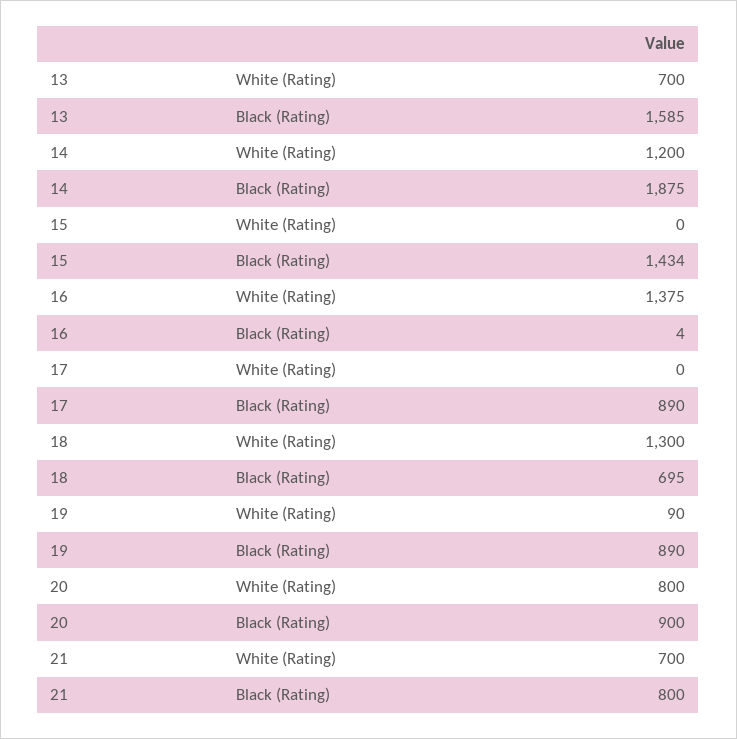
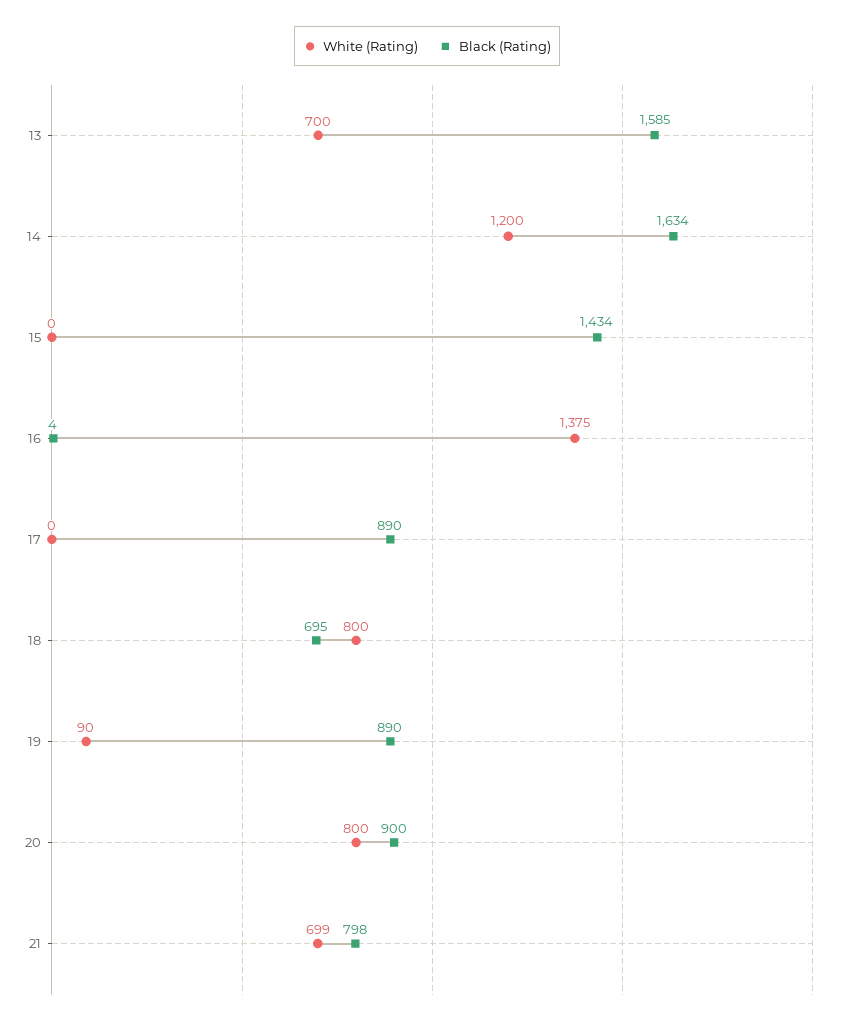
  {
    "White (Rating)": {
      "13": 700,
      "14": 1200,
      "15": 0,
      "16": 1375,
      "17": 0,
-     "18": 1300,
+     "18": 800,
      "19": 90,
      "20": 800,
-     "21": 700
+     "21": 699
    },
    "Black (Rating)": {
      "13": 1585,
-     "14": 1875,
+     "14": 1634,
      "15": 1434,
      "16": 4,
      "17": 890,
      "18": 695,
      "19": 890,
      "20": 900,
-     "21": 800
+     "21": 798
    }
  }

